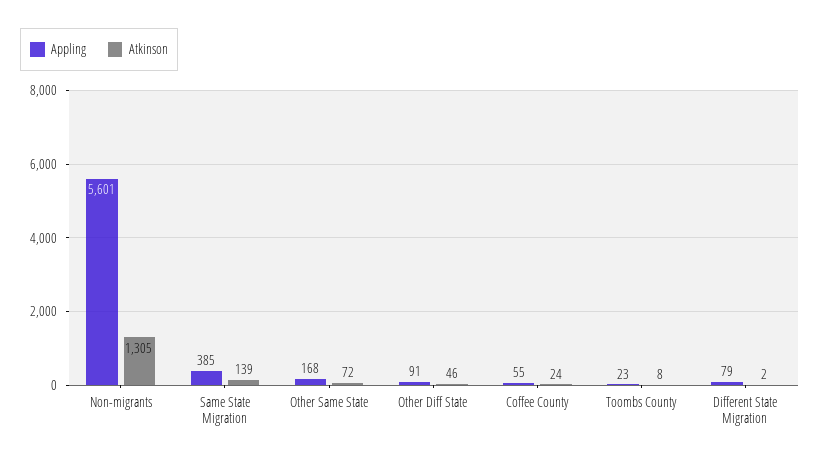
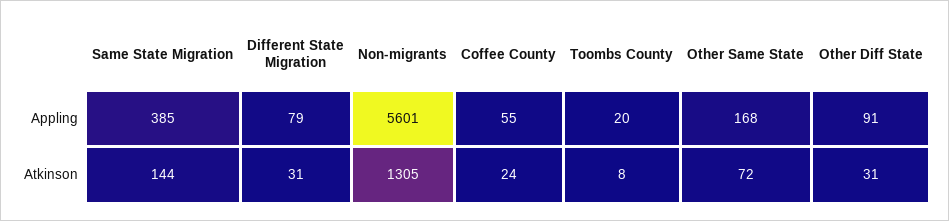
  {
    "Appling": {
      "Non-migrants": 5601,
      "Same State Migration": 385,
      "Other Same State": 168,
      "Other Diff State": 91,
      "Coffee County": 55,
-     "Toombs County": 23,
+     "Toombs County": 20,
      "Different State Migration": 79
    },
    "Atkinson": {
      "Non-migrants": 1305,
-     "Same State Migration": 139,
+     "Same State Migration": 144,
      "Other Same State": 72,
-     "Other Diff State": 46,
+     "Other Diff State": 31,
      "Coffee County": 24,
      "Toombs County": 8,
-     "Different State Migration": 2
+     "Different State Migration": 31
    }
  }

